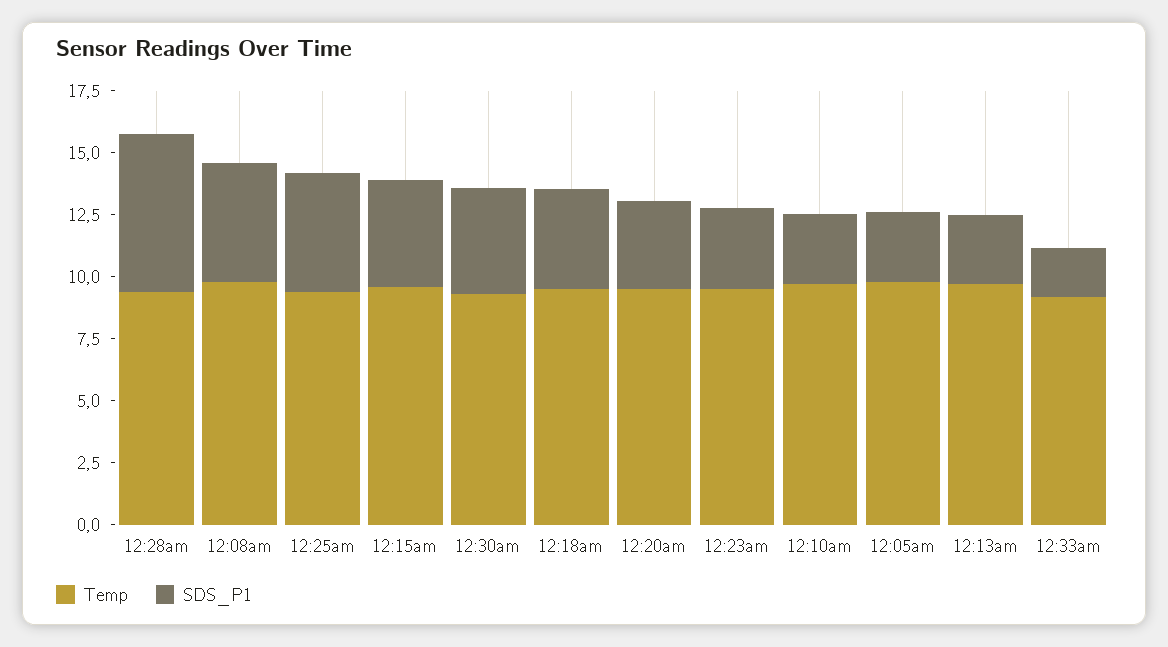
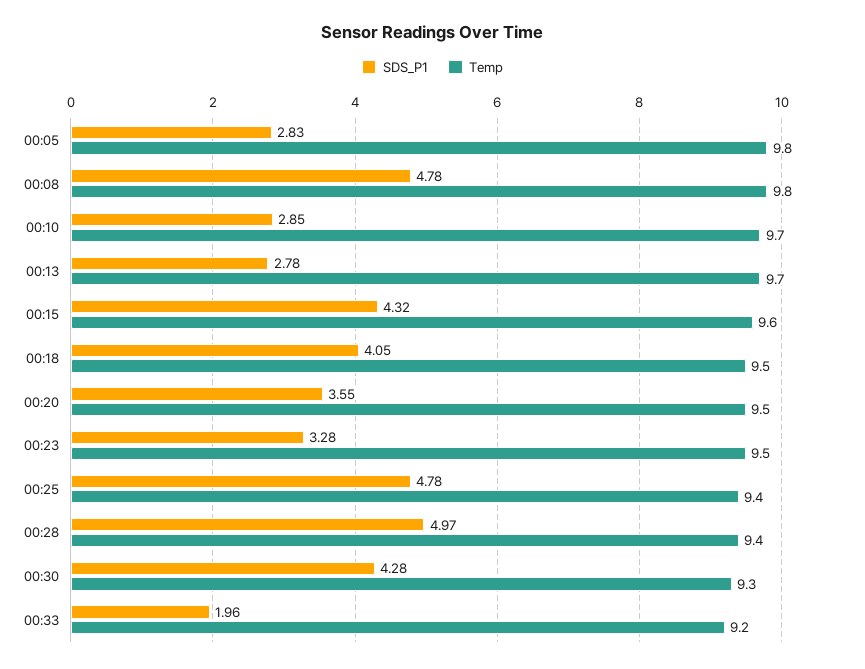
  {
    "Temp": {
      "12:28am": 9.4,
      "12:08am": 9.8,
      "12:25am": 9.4,
      "12:15am": 9.6,
      "12:30am": 9.3,
      "12:18am": 9.5,
      "12:20am": 9.5,
      "12:23am": 9.5,
      "12:10am": 9.7,
      "12:05am": 9.8,
      "12:13am": 9.7,
      "12:33am": 9.2
    },
    "SDS_P1": {
-     "12:28am": 6.5,
+     "12:28am": 4.97,
      "12:08am": 4.78,
      "12:25am": 4.78,
      "12:15am": 4.32,
      "12:30am": 4.28,
      "12:18am": 4.05,
      "12:20am": 3.55,
      "12:23am": 3.28,
      "12:10am": 2.85,
      "12:05am": 2.83,
      "12:13am": 2.78,
      "12:33am": 1.96
    }
  }

